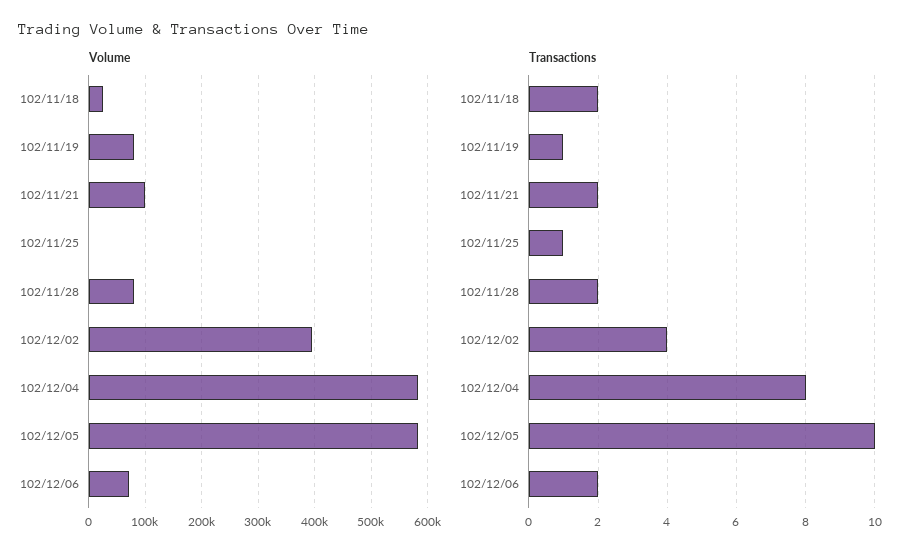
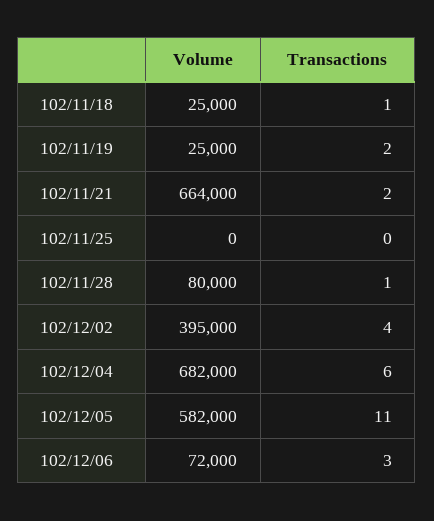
  {
    "Volume": {
      "102/11/18": 25000,
-     "102/11/19": 80000,
+     "102/11/19": 25000,
-     "102/11/21": 100000,
+     "102/11/21": 664000,
      "102/11/25": 0,
      "102/11/28": 80000,
      "102/12/02": 395000,
-     "102/12/04": 580000,
+     "102/12/04": 682000,
      "102/12/05": 582000,
      "102/12/06": 72000
    },
    "Transactions": {
-     "102/11/18": 2,
+     "102/11/18": 1,
-     "102/11/19": 1,
+     "102/11/19": 2,
      "102/11/21": 2,
-     "102/11/25": 1,
+     "102/11/25": 0,
-     "102/11/28": 2,
+     "102/11/28": 1,
      "102/12/02": 4,
-     "102/12/04": 8,
+     "102/12/04": 6,
-     "102/12/05": 10,
+     "102/12/05": 11,
-     "102/12/06": 2
+     "102/12/06": 3
    }
  }

